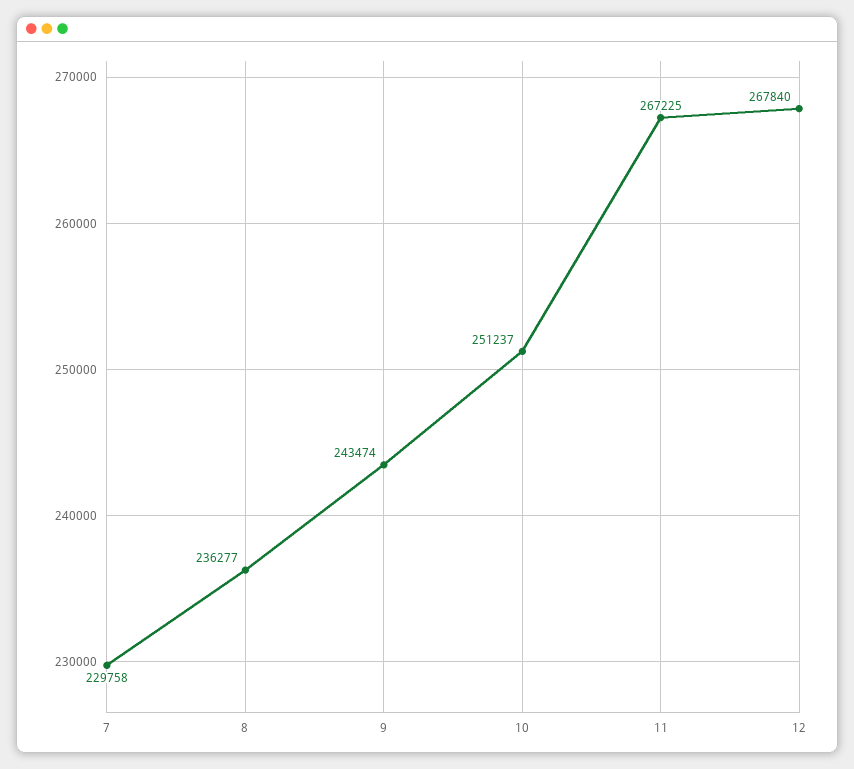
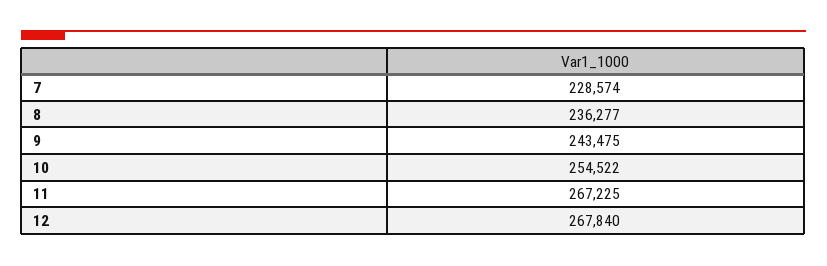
  {
-   "7": 229758,
+   "7": 228574,
    "8": 236277,
-   "9": 243474,
+   "9": 243475,
-   "10": 251237,
+   "10": 254522,
    "11": 267225,
    "12": 267840
  }

